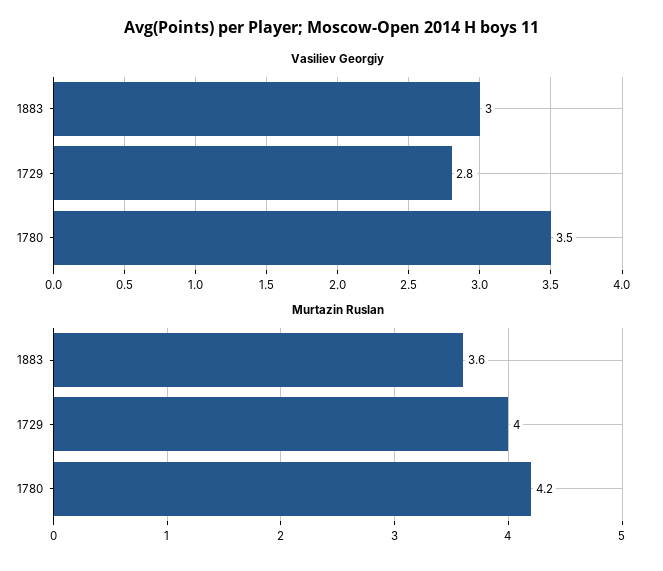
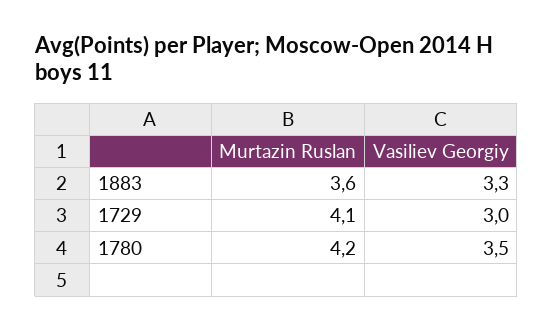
  {
    "Vasiliev Georgiy": {
-     "1883": 3,
+     "1883": 3.3,
-     "1729": 2.8,
+     "1729": 3,
      "1780": 3.5
    },
    "Murtazin Ruslan": {
      "1883": 3.6,
-     "1729": 4,
+     "1729": 4.1,
      "1780": 4.2
    }
  }

